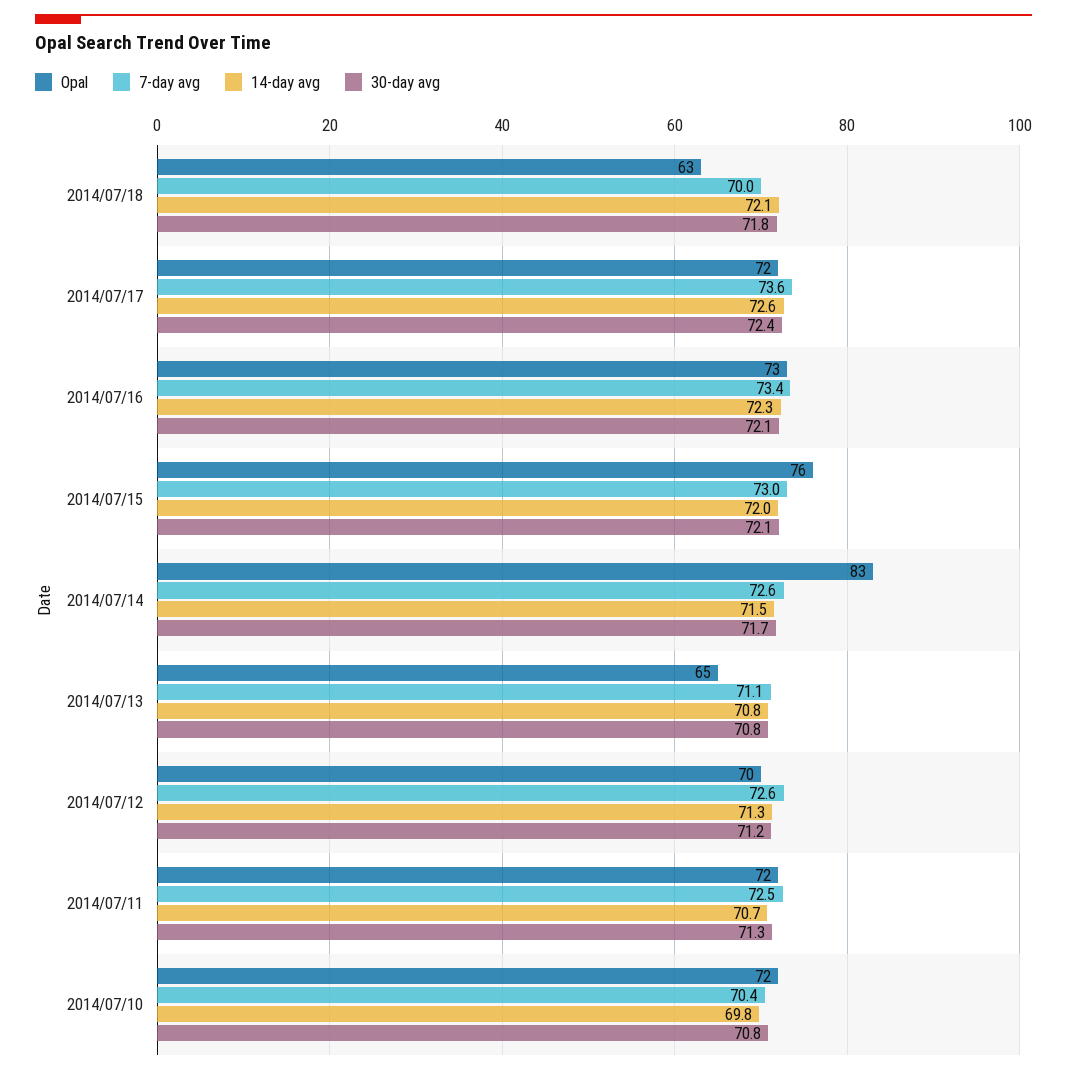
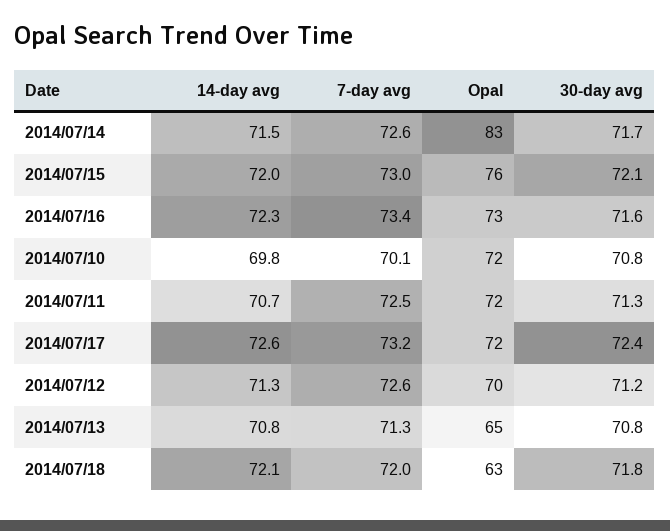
  {
    "Opal": {
      "2014/07/18": 63,
      "2014/07/17": 72,
      "2014/07/16": 73,
      "2014/07/15": 76,
      "2014/07/14": 83,
      "2014/07/13": 65,
      "2014/07/12": 70,
      "2014/07/11": 72,
      "2014/07/10": 72
    },
    "7-day avg": {
-     "2014/07/18": 70,
+     "2014/07/18": 72,
-     "2014/07/17": 73.6,
+     "2014/07/17": 73.2,
      "2014/07/16": 73.4,
      "2014/07/15": 73,
      "2014/07/14": 72.6,
-     "2014/07/13": 71.1,
+     "2014/07/13": 71.3,
      "2014/07/12": 72.6,
      "2014/07/11": 72.5,
-     "2014/07/10": 70.4
+     "2014/07/10": 70.1
    },
    "14-day avg": {
      "2014/07/18": 72.1,
      "2014/07/17": 72.6,
      "2014/07/16": 72.3,
      "2014/07/15": 72,
      "2014/07/14": 71.5,
      "2014/07/13": 70.8,
      "2014/07/12": 71.3,
      "2014/07/11": 70.7,
      "2014/07/10": 69.8
    },
    "30-day avg": {
      "2014/07/18": 71.8,
      "2014/07/17": 72.4,
-     "2014/07/16": 72.1,
+     "2014/07/16": 71.6,
      "2014/07/15": 72.1,
      "2014/07/14": 71.7,
      "2014/07/13": 70.8,
      "2014/07/12": 71.2,
      "2014/07/11": 71.3,
      "2014/07/10": 70.8
    }
  }

